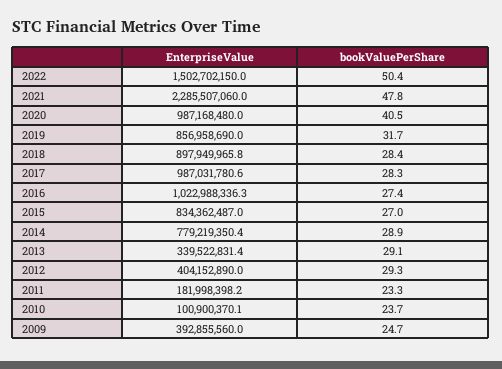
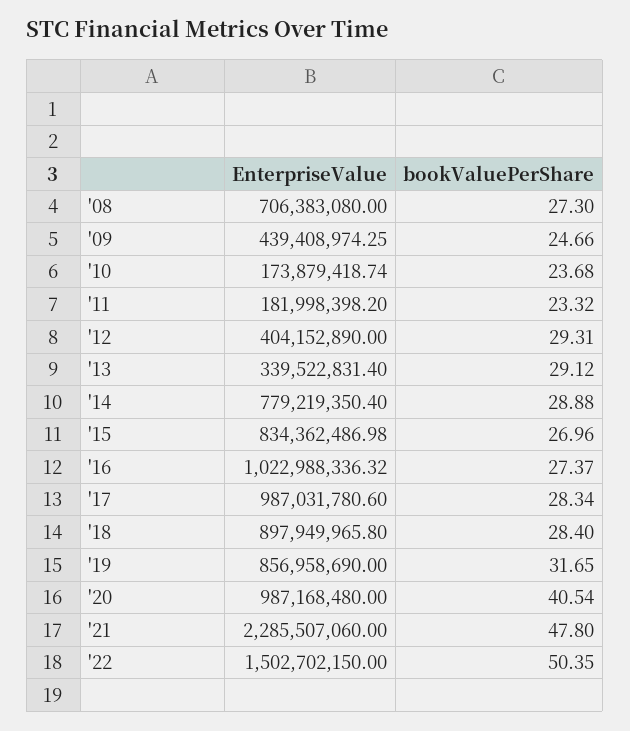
  {
    "EnterpriseValue": {
      "2022": 1502702150,
      "2021": 2285507060,
      "2020": 987168480,
      "2019": 856958690,
      "2018": 897949965.8,
      "2017": 987031780.6,
      "2016": 1022988336.32,
      "2015": 834362486.98,
      "2014": 779219350.4,
      "2013": 339522831.4,
      "2012": 404152890,
      "2011": 181998398.2,
-     "2010": 100900370.1,
+     "2010": 173879418.74,
-     "2009": 392855560
+     "2009": 439408974.25,
+     "'08": 706383080
    },
    "bookValuePerShare": {
      "2022": 50.35,
      "2021": 47.8,
      "2020": 40.54,
      "2019": 31.65,
      "2018": 28.4,
      "2017": 28.34,
      "2016": 27.37,
      "2015": 26.96,
      "2014": 28.88,
      "2013": 29.12,
      "2012": 29.31,
      "2011": 23.32,
      "2010": 23.68,
-     "2009": 24.66
+     "2009": 24.66,
+     "'08": 27.3
    }
  }

